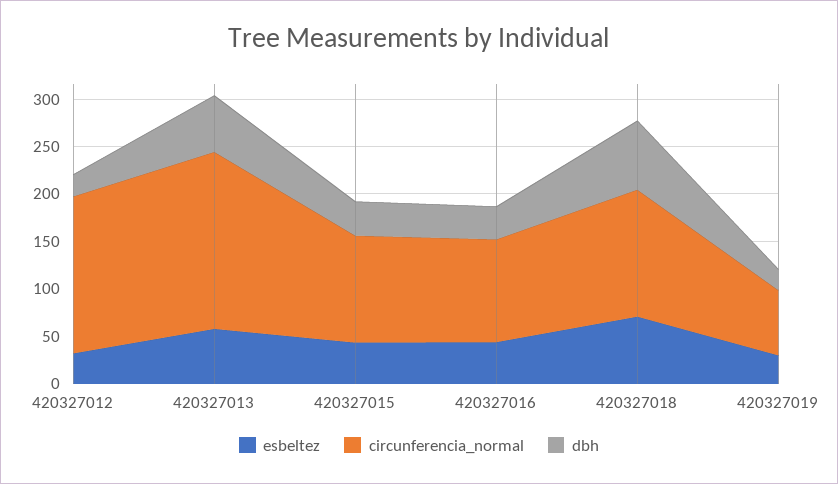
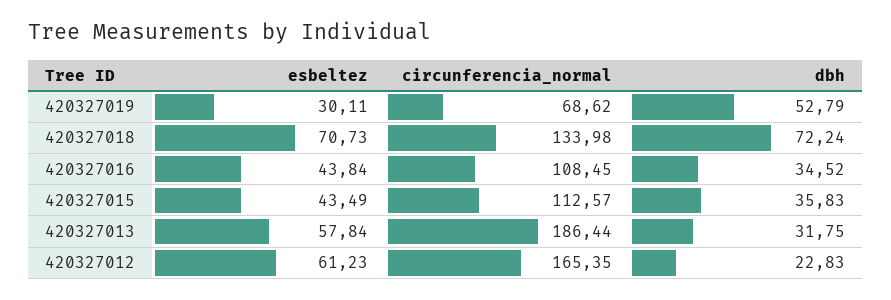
  {
    "esbeltez": {
-     "420327012": 30,
+     "420327012": 61.23,
      "420327013": 57.84,
      "420327015": 43.49,
      "420327016": 43.84,
      "420327018": 70.73,
      "420327019": 30.11
    },
    "circunferencia_normal": {
      "420327012": 165.35,
      "420327013": 186.44,
      "420327015": 112.57,
      "420327016": 108.45,
      "420327018": 133.98,
      "420327019": 68.62
    },
    "dbh": {
      "420327012": 22.83,
-     "420327013": 60,
+     "420327013": 31.75,
      "420327015": 35.83,
      "420327016": 34.52,
      "420327018": 72.24,
-     "420327019": 20
+     "420327019": 52.79
    }
  }

